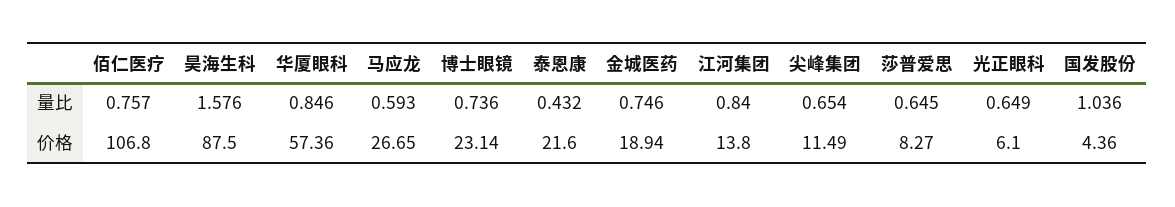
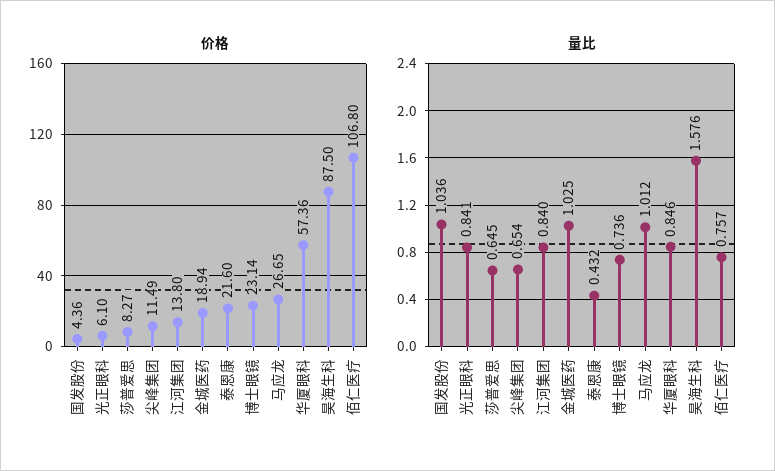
  {
    "量比": {
      "佰仁医疗": 0.757,
      "昊海生科": 1.576,
      "华厦眼科": 0.846,
-     "马应龙": 0.593,
+     "马应龙": 1.012,
      "博士眼镜": 0.736,
      "泰恩康": 0.432,
-     "金城医药": 0.746,
+     "金城医药": 1.025,
      "江河集团": 0.84,
      "尖峰集团": 0.654,
      "莎普爱思": 0.645,
-     "光正眼科": 0.649,
+     "光正眼科": 0.841,
      "国发股份": 1.036
    },
    "价格": {
      "佰仁医疗": 106.8,
      "昊海生科": 87.5,
      "华厦眼科": 57.36,
      "马应龙": 26.65,
      "博士眼镜": 23.14,
      "泰恩康": 21.6,
      "金城医药": 18.94,
      "江河集团": 13.8,
      "尖峰集团": 11.49,
      "莎普爱思": 8.27,
      "光正眼科": 6.1,
      "国发股份": 4.36
    }
  }

